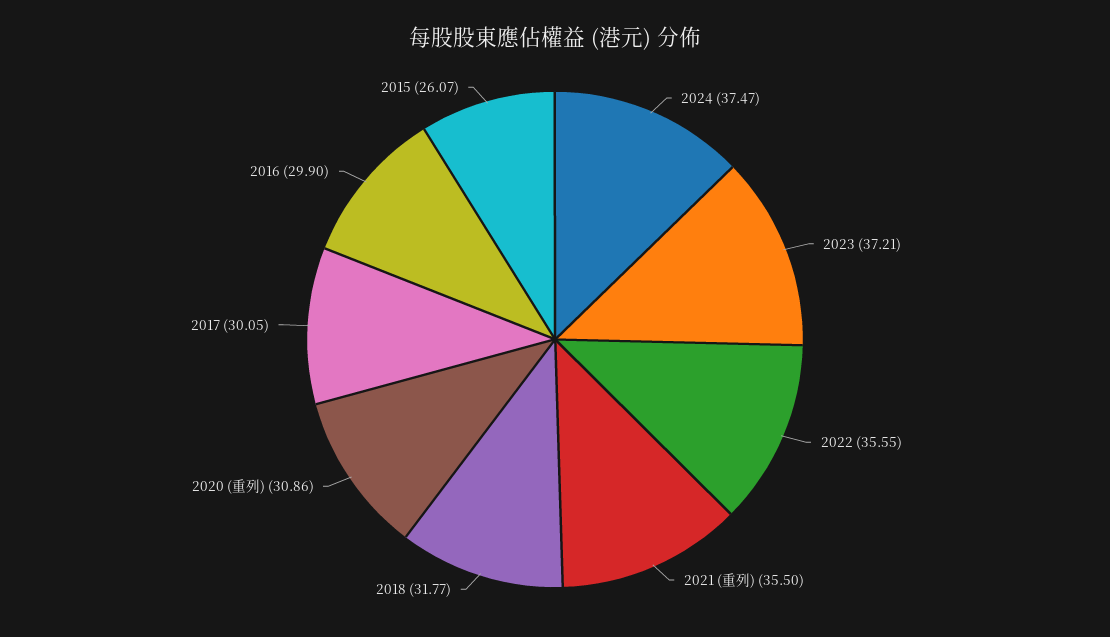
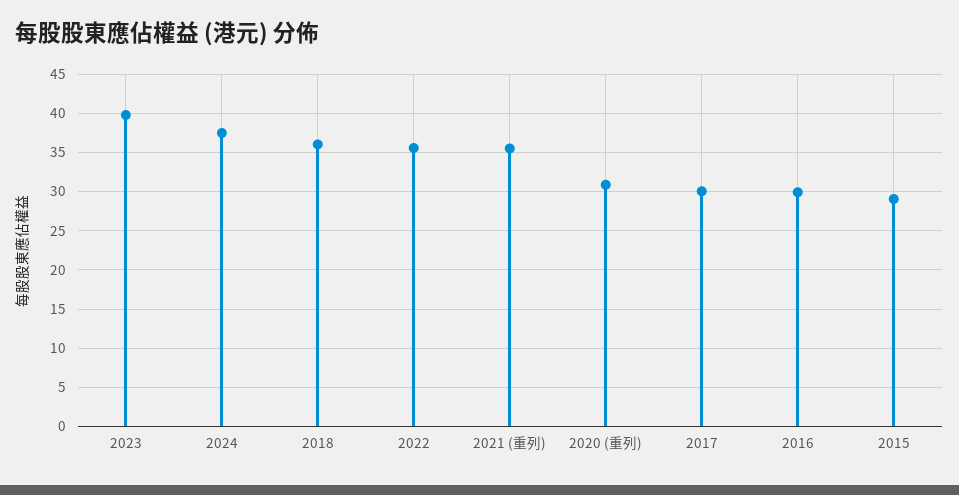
  {
    "2024": 37.47,
-   "2023": 37.21,
+   "2023": 40,
    "2022": 35.55,
    "2021 (重列)": 35.5,
-   "2018": 31.77,
+   "2018": 36,
    "2020 (重列)": 30.86,
    "2017": 30.05,
    "2016": 29.9,
-   "2015": 26.07
+   "2015": 29
  }

